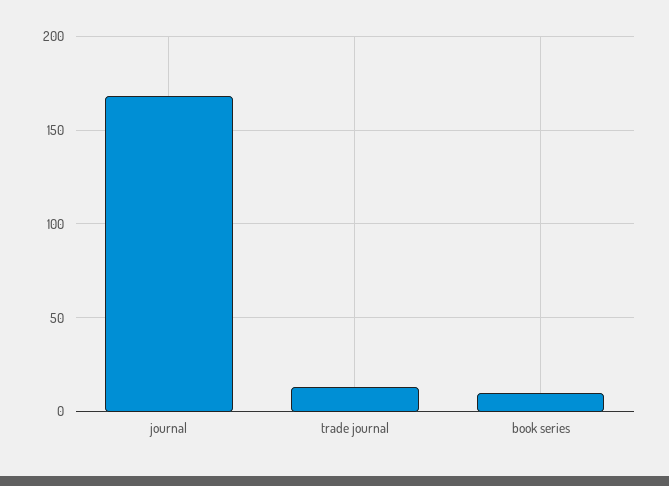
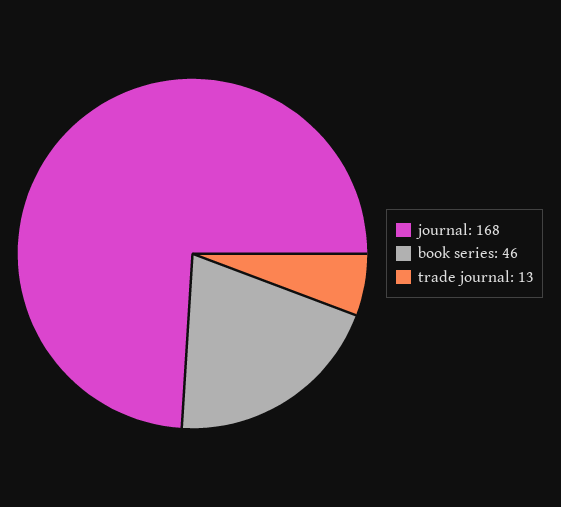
  {
    "journal": 168,
    "trade journal": 13,
-   "book series": 10
+   "book series": 46
  }

